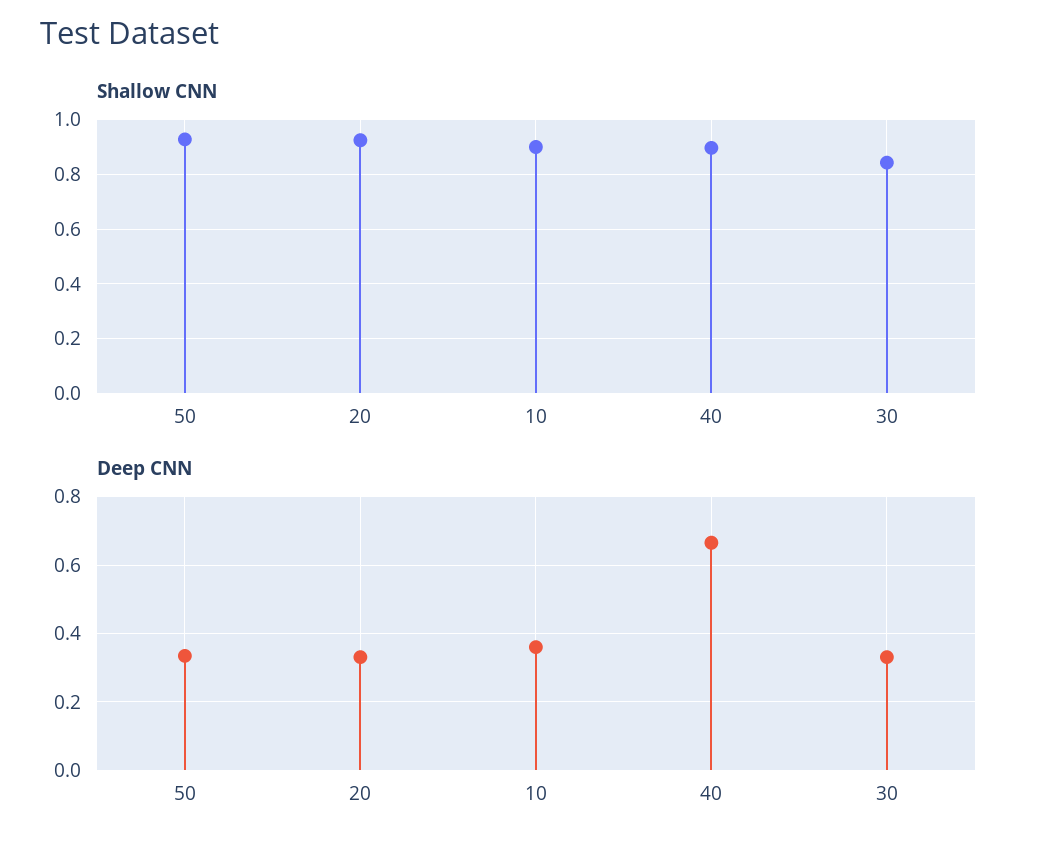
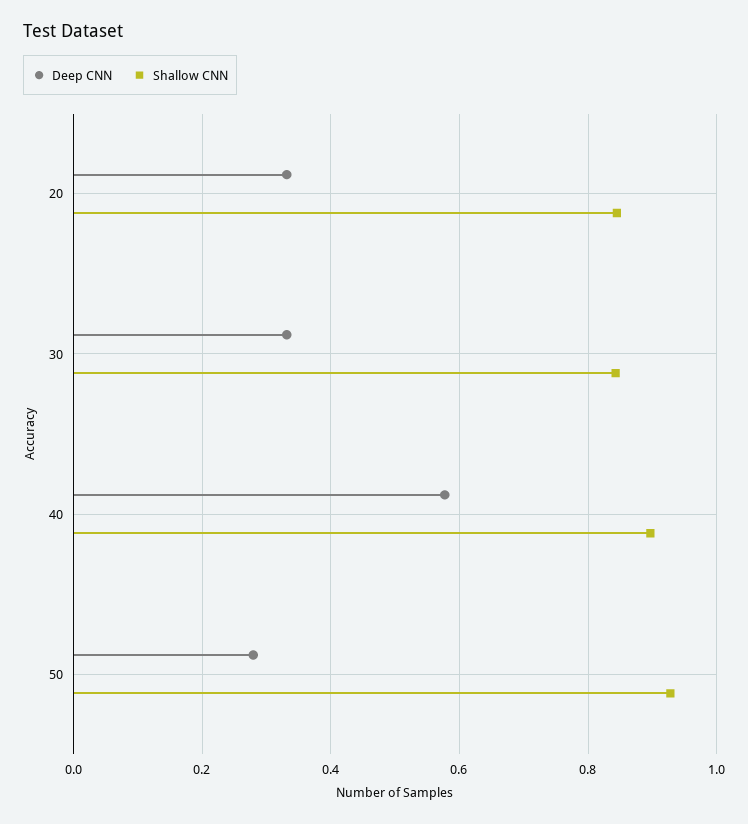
  {
    "Shallow CNN": {
      "50": 0.92,
-     "20": 0.925,
+     "20": 0.84,
-     "10": 0.9,
      "40": 0.9,
      "30": 0.84
    },
    "Deep CNN": {
-     "50": 0.34,
+     "50": 0.28,
      "20": 0.34,
-     "10": 0.36,
-     "40": 0.66,
+     "40": 0.58,
      "30": 0.34
    }
  }

